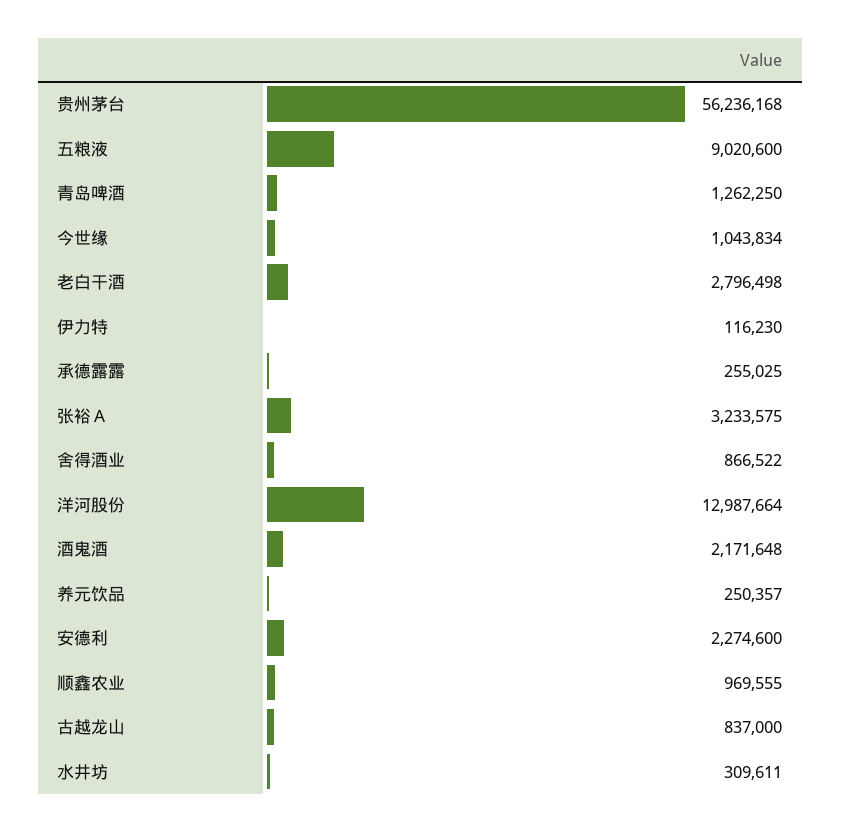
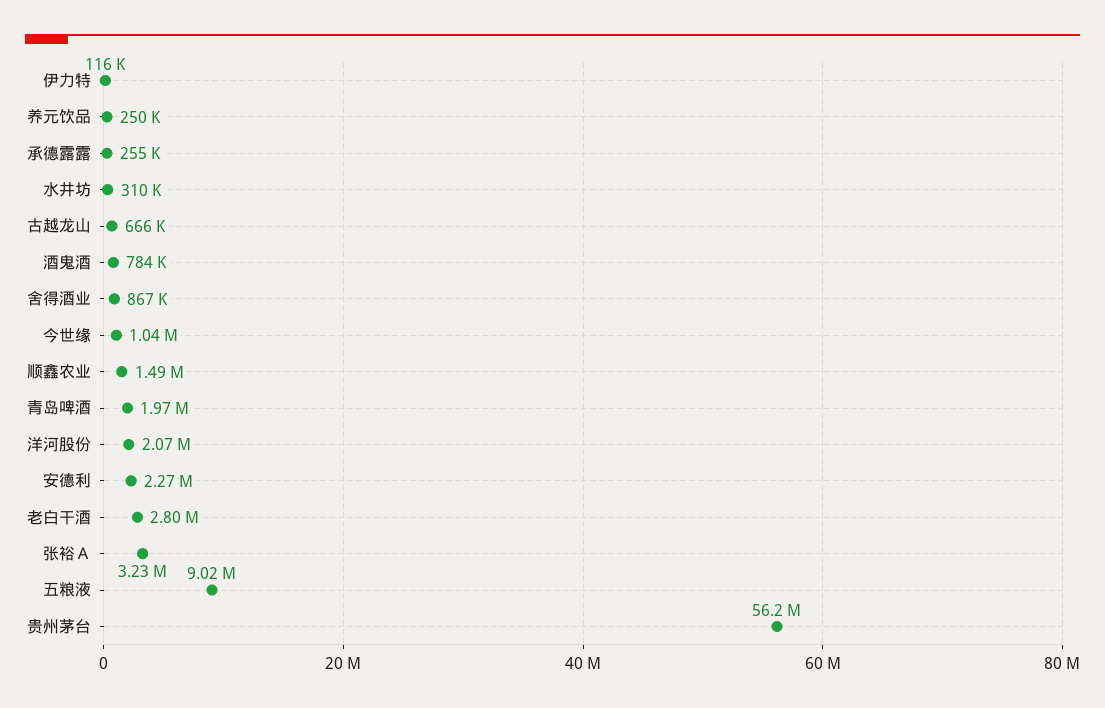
  {
    "贵州茅台": 56236168,
    "五粮液": 9020600,
-   "青岛啤酒": 1262250,
+   "青岛啤酒": 1970000,
    "今世缘": 1043834,
    "老白干酒": 2796498,
    "伊力特": 116230,
    "承德露露": 255025,
    "张裕Ａ": 3233575,
    "舍得酒业": 866522,
-   "洋河股份": 12987664,
+   "洋河股份": 2070000,
-   "酒鬼酒": 2171648,
+   "酒鬼酒": 784000,
    "养元饮品": 250357,
    "安德利": 2274600,
-   "顺鑫农业": 969555,
+   "顺鑫农业": 1490000,
-   "古越龙山": 837000,
+   "古越龙山": 666000,
    "水井坊": 309611
  }

